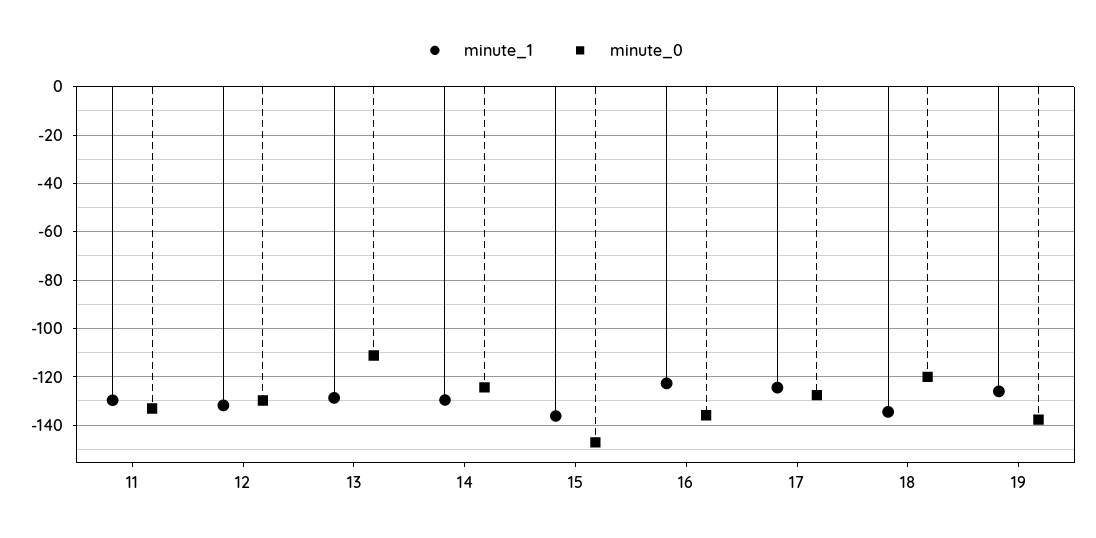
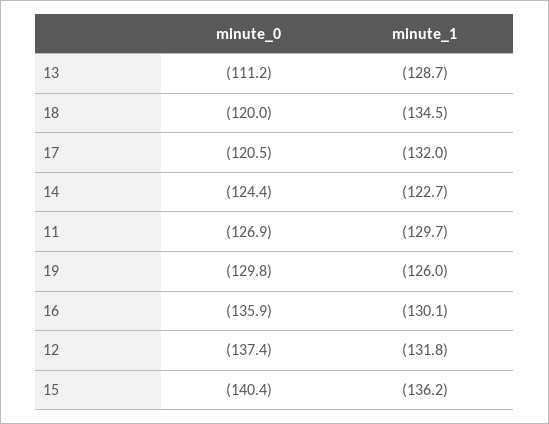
  {
    "minute_1": {
      "11": -129.7,
      "12": -131.8,
      "13": -128.7,
-     "14": -130,
+     "14": -122.7,
      "15": -136.2,
-     "16": -122.5,
+     "16": -130.1,
-     "17": -125,
+     "17": -132,
      "18": -134.5,
      "19": -126
    },
    "minute_0": {
-     "11": -132.5,
+     "11": -126.9,
-     "12": -130,
+     "12": -137.4,
      "13": -111.2,
      "14": -124.4,
-     "15": -147.5,
+     "15": -140.4,
      "16": -135.9,
-     "17": -127.5,
+     "17": -120.5,
      "18": -120,
-     "19": -137.5
+     "19": -129.8
    }
  }

